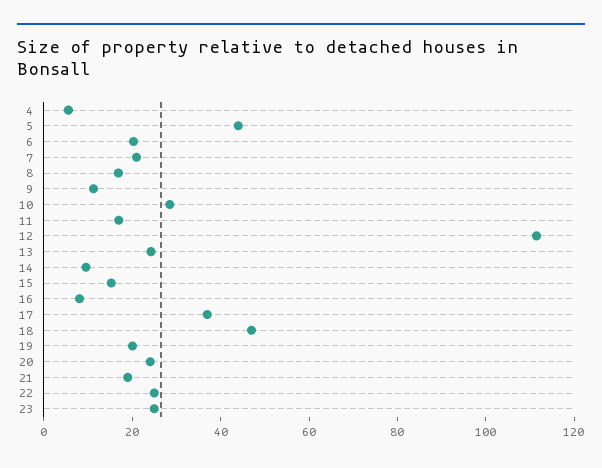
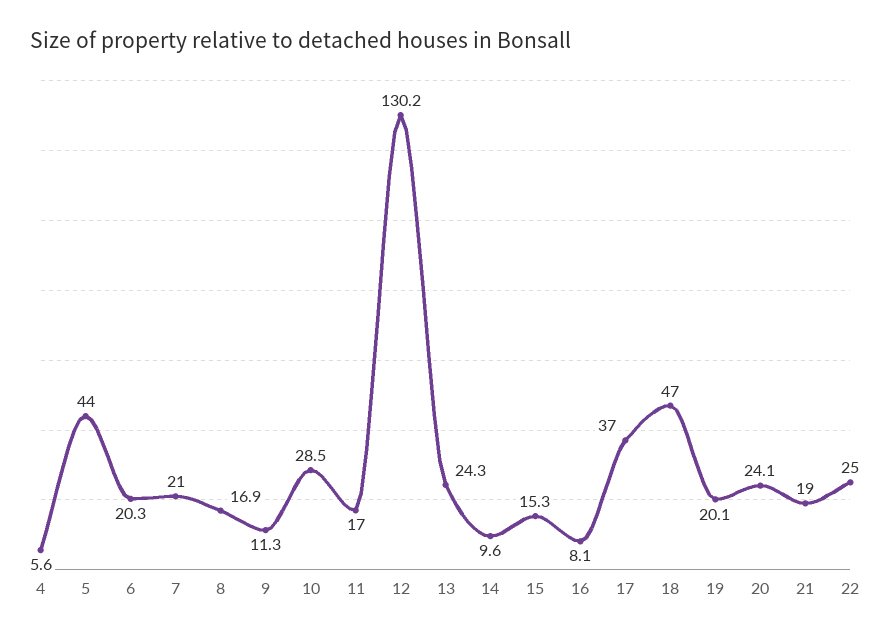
  {
    "4": 5.6,
    "5": 44,
    "6": 20.3,
    "7": 21,
    "8": 16.9,
    "9": 11.3,
    "10": 28.5,
    "11": 17,
-   "12": 110,
+   "12": 130.2,
    "13": 24.3,
    "14": 9.6,
    "15": 15.3,
    "16": 8.1,
    "17": 37,
    "18": 47,
    "19": 20.1,
    "20": 24.1,
    "21": 19,
-   "22": 25,
+   "22": 25
-   "23": 25
  }

